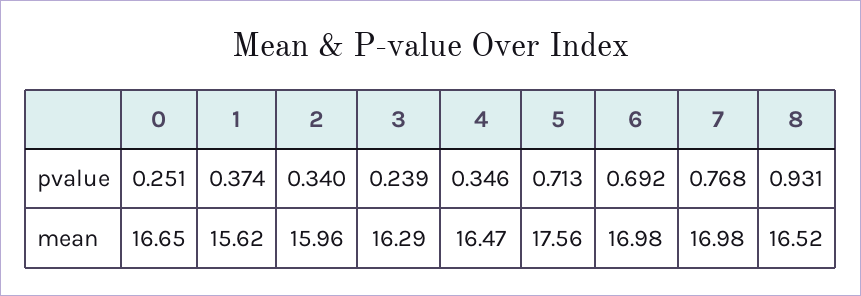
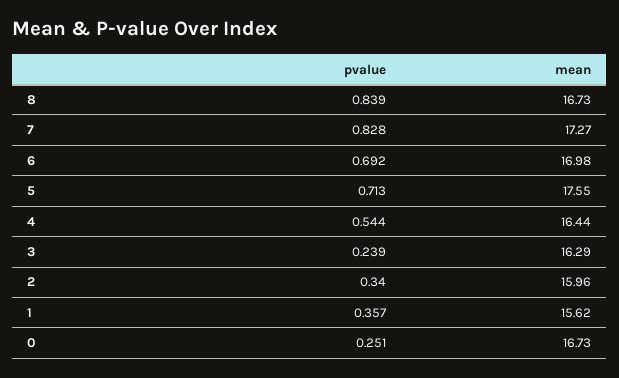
  {
    "0": {
      "pvalue": 0.251,
-     "mean": 16.65
+     "mean": 16.73
    },
    "1": {
-     "pvalue": 0.374,
+     "pvalue": 0.357,
      "mean": 15.62
    },
    "2": {
      "pvalue": 0.34,
      "mean": 15.96
    },
    "3": {
      "pvalue": 0.239,
      "mean": 16.29
    },
    "4": {
-     "pvalue": 0.346,
+     "pvalue": 0.544,
-     "mean": 16.47
+     "mean": 16.44
    },
    "5": {
      "pvalue": 0.713,
-     "mean": 17.56
+     "mean": 17.55
    },
    "6": {
      "pvalue": 0.692,
      "mean": 16.98
    },
    "7": {
-     "pvalue": 0.768,
+     "pvalue": 0.828,
-     "mean": 16.98
+     "mean": 17.27
    },
    "8": {
-     "pvalue": 0.931,
+     "pvalue": 0.839,
-     "mean": 16.52
+     "mean": 16.73
    }
  }

